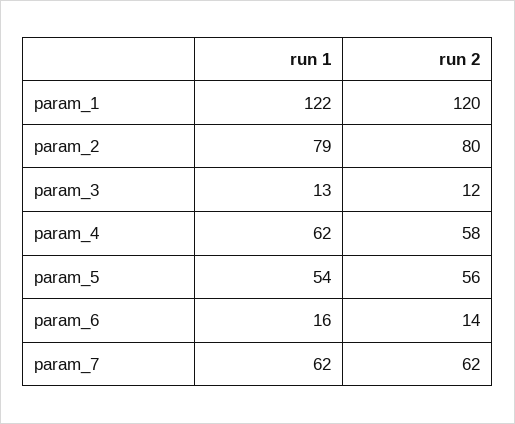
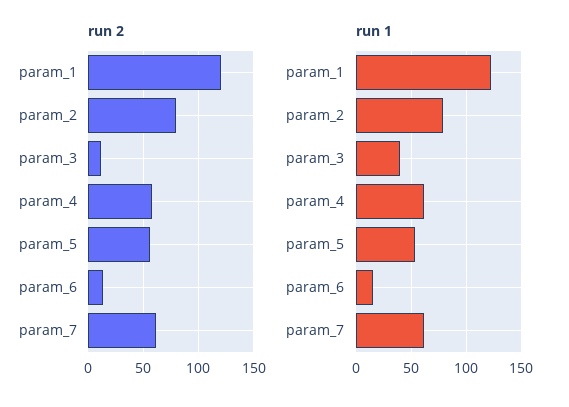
  {
    "run 1": {
      "param_1": 122,
      "param_2": 79,
-     "param_3": 13,
+     "param_3": 40,
      "param_4": 62,
      "param_5": 54,
      "param_6": 16,
      "param_7": 62
    },
    "run 2": {
      "param_1": 120,
      "param_2": 80,
      "param_3": 12,
      "param_4": 58,
      "param_5": 56,
      "param_6": 14,
      "param_7": 62
    }
  }

